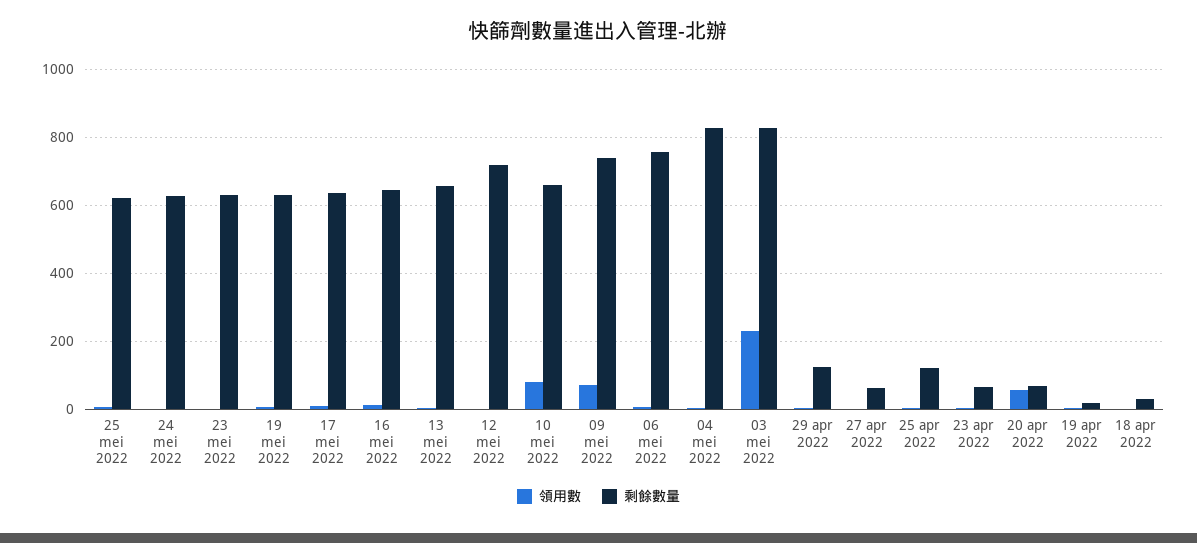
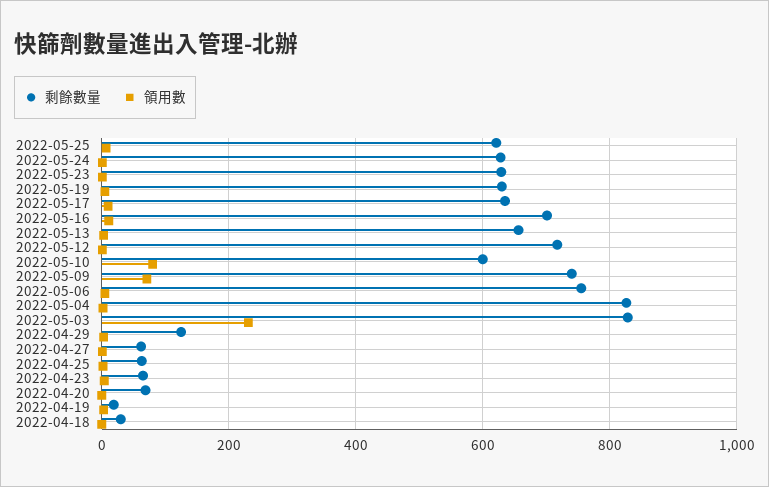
  {
    "領用數": {
      "25 mei 2022": 0,
      "24 mei 2022": 0,
      "23 mei 2022": 0,
      "19 mei 2022": 0,
      "17 mei 2022": 20,
      "16 mei 2022": 20,
      "13 mei 2022": 0,
      "12 mei 2022": 0,
      "10 mei 2022": 80,
      "09 mei 2022": 80,
      "06 mei 2022": 0,
      "04 mei 2022": 0,
      "03 mei 2022": 240,
      "29 apr 2022": 0,
      "27 apr 2022": 0,
      "25 apr 2022": 0,
      "23 apr 2022": 0,
-     "20 apr 2022": 60,
+     "20 apr 2022": 0,
      "19 apr 2022": 0,
      "18 apr 2022": 0
    },
    "剩餘數量": {
      "25 mei 2022": 620,
      "24 mei 2022": 620,
      "23 mei 2022": 620,
      "19 mei 2022": 640,
      "17 mei 2022": 640,
-     "16 mei 2022": 640,
+     "16 mei 2022": 700,
      "13 mei 2022": 660,
      "12 mei 2022": 720,
-     "10 mei 2022": 660,
+     "10 mei 2022": 600,
      "09 mei 2022": 740,
      "06 mei 2022": 760,
      "04 mei 2022": 820,
      "03 mei 2022": 820,
      "29 apr 2022": 120,
      "27 apr 2022": 60,
-     "25 apr 2022": 120,
+     "25 apr 2022": 60,
      "23 apr 2022": 60,
      "20 apr 2022": 60,
      "19 apr 2022": 20,
      "18 apr 2022": 40
    }
  }

